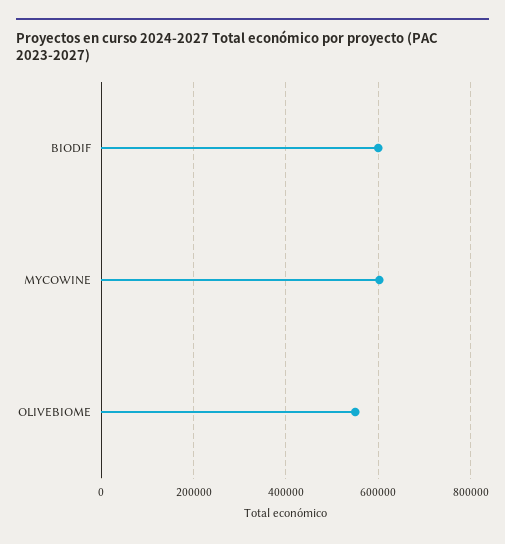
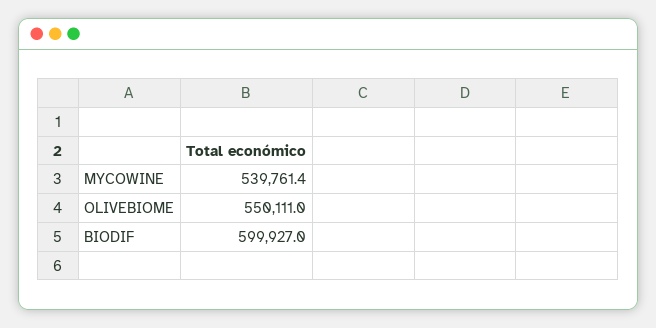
  {
    "BIODIF": 599927,
-   "MYCOWINE": 600000,
+   "MYCOWINE": 539761.4,
    "OLIVEBIOME": 550111
  }

